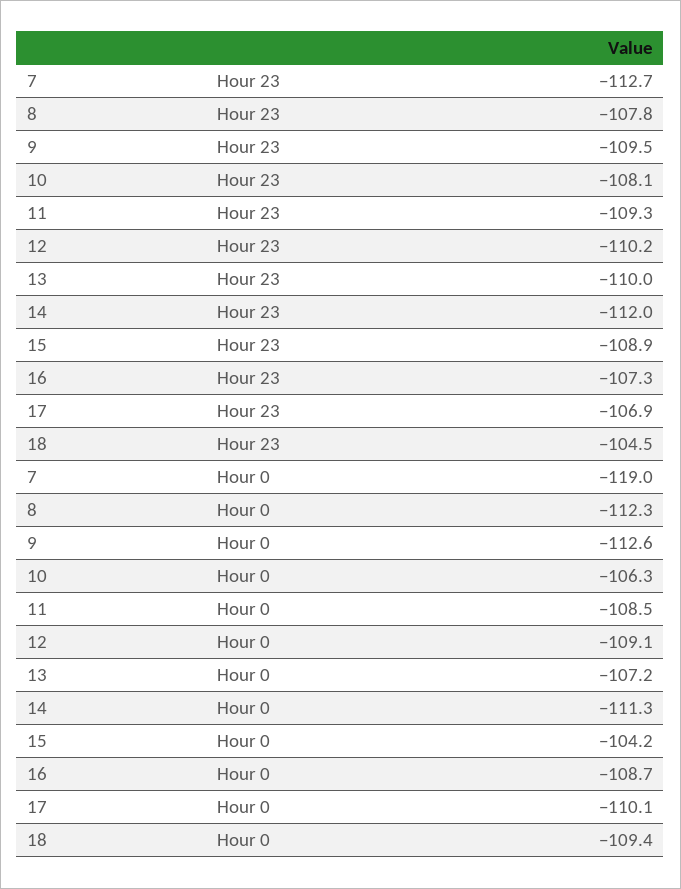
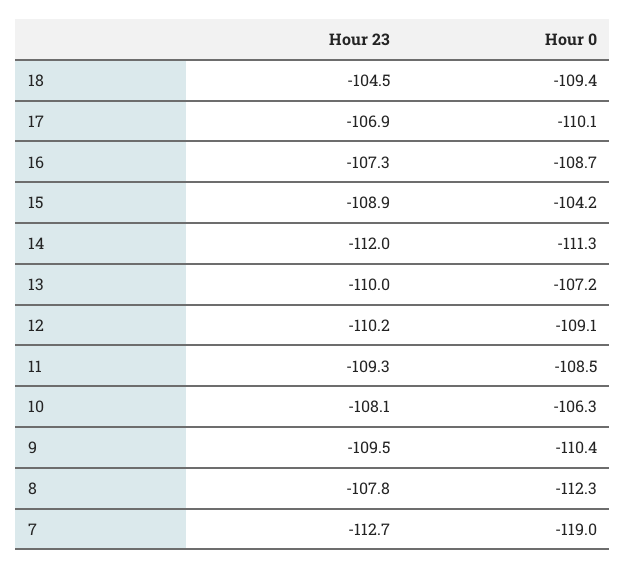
  {
    "7": {
      "Hour 23": -112.7,
      "Hour 0": -119
    },
    "8": {
      "Hour 23": -107.8,
      "Hour 0": -112.3
    },
    "9": {
      "Hour 23": -109.5,
-     "Hour 0": -112.6
+     "Hour 0": -110.4
    },
    "10": {
      "Hour 23": -108.1,
      "Hour 0": -106.3
    },
    "11": {
      "Hour 23": -109.3,
      "Hour 0": -108.5
    },
    "12": {
      "Hour 23": -110.2,
      "Hour 0": -109.1
    },
    "13": {
      "Hour 23": -110,
      "Hour 0": -107.2
    },
    "14": {
      "Hour 23": -112,
      "Hour 0": -111.3
    },
    "15": {
      "Hour 23": -108.9,
      "Hour 0": -104.2
    },
    "16": {
      "Hour 23": -107.3,
      "Hour 0": -108.7
    },
    "17": {
      "Hour 23": -106.9,
      "Hour 0": -110.1
    },
    "18": {
      "Hour 23": -104.5,
      "Hour 0": -109.4
    }
  }

